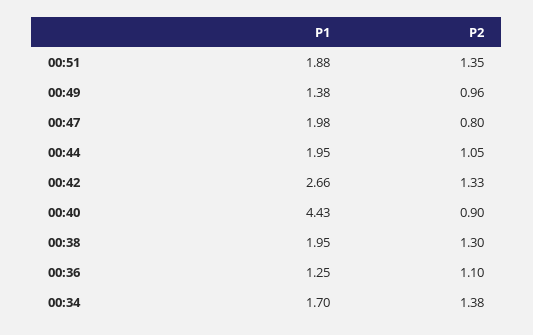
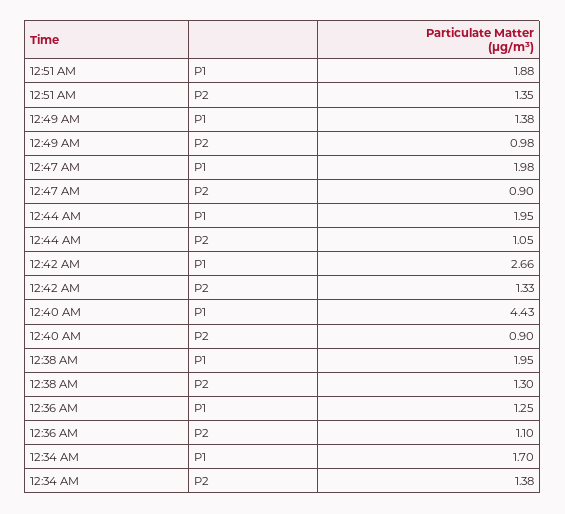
  {
    "P1": {
      "00:51": 1.88,
      "00:49": 1.38,
      "00:47": 1.98,
      "00:44": 1.95,
      "00:42": 2.66,
      "00:40": 4.43,
      "00:38": 1.95,
      "00:36": 1.25,
      "00:34": 1.7
    },
    "P2": {
      "00:51": 1.35,
-     "00:49": 0.96,
+     "00:49": 0.98,
-     "00:47": 0.8,
+     "00:47": 0.9,
      "00:44": 1.05,
      "00:42": 1.33,
      "00:40": 0.9,
      "00:38": 1.3,
      "00:36": 1.1,
      "00:34": 1.38
    }
  }

